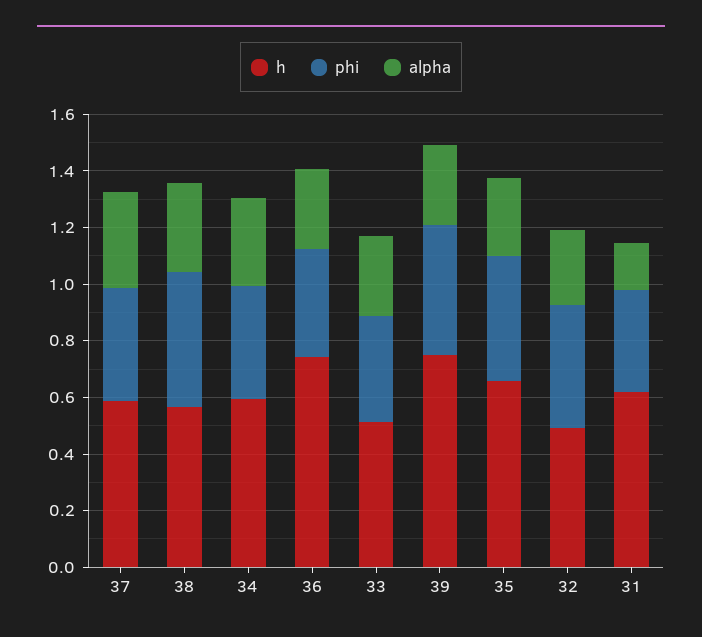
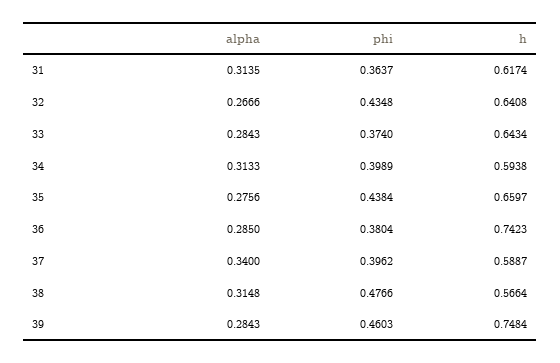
  {
    "h": {
      "37": 0.5887,
      "38": 0.5664,
      "34": 0.5938,
      "36": 0.7423,
-     "33": 0.5,
+     "33": 0.6434,
      "39": 0.7484,
      "35": 0.6597,
-     "32": 0.5,
+     "32": 0.6408,
      "31": 0.6174
    },
    "phi": {
      "37": 0.3962,
      "38": 0.4766,
      "34": 0.3989,
      "36": 0.3804,
      "33": 0.374,
      "39": 0.4603,
      "35": 0.4384,
      "32": 0.4348,
      "31": 0.3637
    },
    "alpha": {
      "37": 0.34,
      "38": 0.3148,
      "34": 0.3133,
      "36": 0.285,
      "33": 0.2843,
      "39": 0.2843,
      "35": 0.2756,
      "32": 0.2666,
-     "31": 0.15
+     "31": 0.3135
    }
  }

